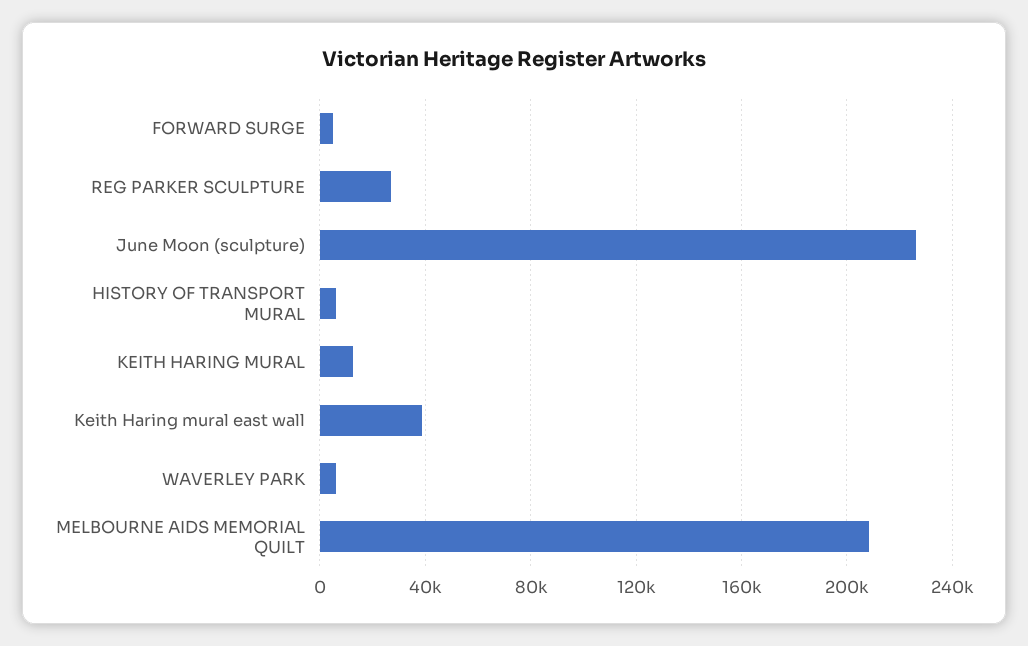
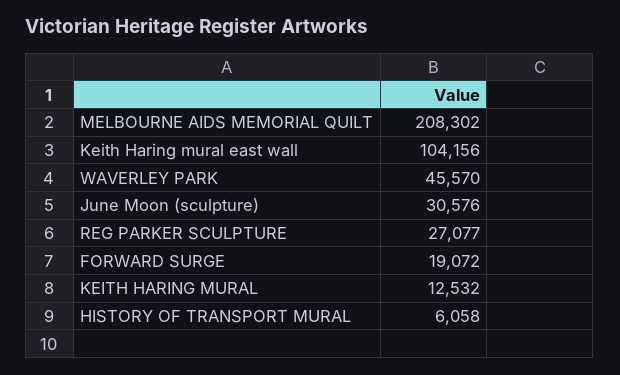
  {
-   "FORWARD SURGE": 5000,
+   "FORWARD SURGE": 19072,
    "REG PARKER SCULPTURE": 27077,
-   "June Moon (sculpture)": 225000,
+   "June Moon (sculpture)": 30576,
    "HISTORY OF TRANSPORT MURAL": 6058,
    "KEITH HARING MURAL": 12532,
-   "Keith Haring mural east wall": 40000,
+   "Keith Haring mural east wall": 104156,
-   "WAVERLEY PARK": 5000,
+   "WAVERLEY PARK": 45570,
    "MELBOURNE AIDS MEMORIAL QUILT": 208302
  }

